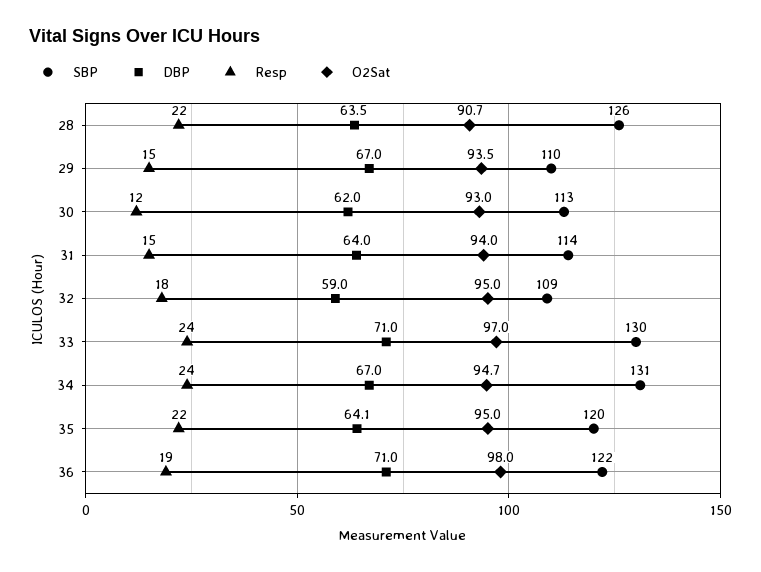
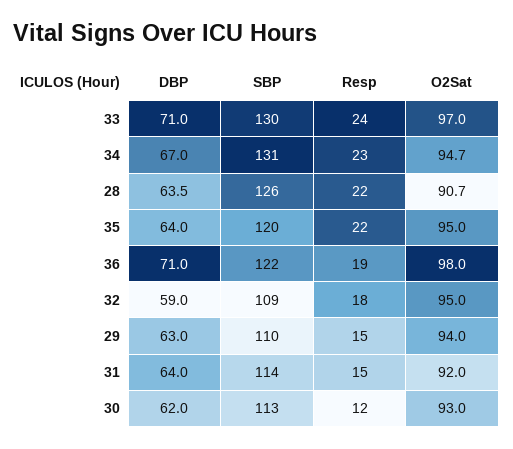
  {
    "SBP": {
      "28": 126,
      "29": 110,
      "30": 113,
      "31": 114,
      "32": 109,
      "33": 130,
      "34": 131,
      "35": 120,
      "36": 122
    },
    "DBP": {
      "28": 63.5,
-     "29": 67,
+     "29": 63,
      "30": 62,
      "31": 64,
      "32": 59,
      "33": 71,
      "34": 67,
-     "35": 64.1,
+     "35": 64,
      "36": 71
    },
    "Resp": {
      "28": 22,
      "29": 15,
      "30": 12,
      "31": 15,
      "32": 18,
      "33": 24,
-     "34": 24,
+     "34": 23,
      "35": 22,
      "36": 19
    },
    "O2Sat": {
      "28": 90.7,
-     "29": 93.5,
+     "29": 94,
      "30": 93,
-     "31": 94,
+     "31": 92,
      "32": 95,
      "33": 97,
      "34": 94.7,
      "35": 95,
      "36": 98
    }
  }

